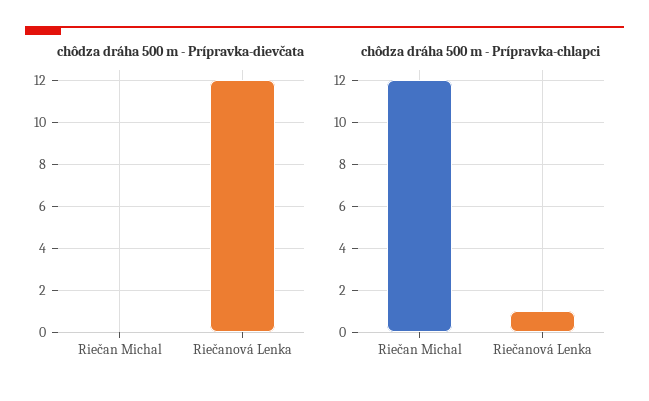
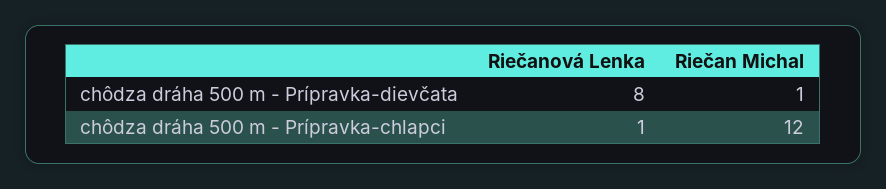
  {
    "chôdza dráha 500 m - Prípravka-dievčata": {
-     "Riečan Michal": 0,
+     "Riečan Michal": 1,
-     "Riečanová Lenka": 12
+     "Riečanová Lenka": 8
    },
    "chôdza dráha 500 m - Prípravka-chlapci": {
      "Riečan Michal": 12,
      "Riečanová Lenka": 1
    }
  }

